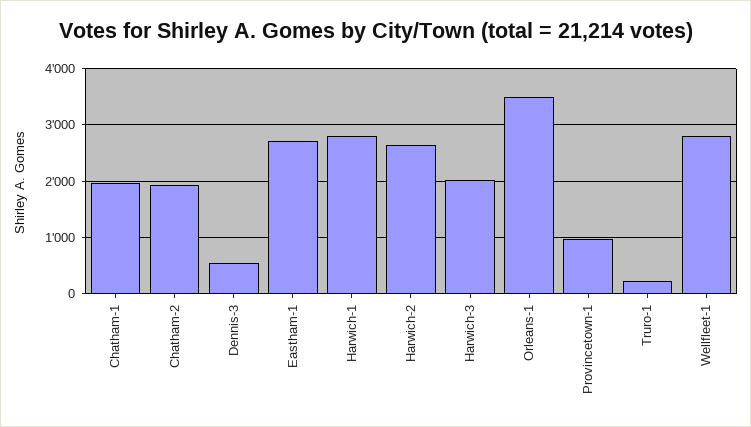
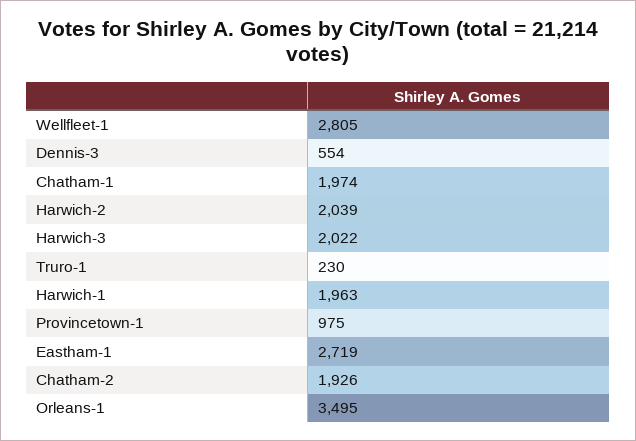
  {
    "Chatham-1": 1974,
    "Chatham-2": 1926,
    "Dennis-3": 554,
    "Eastham-1": 2719,
-   "Harwich-1": 2800,
+   "Harwich-1": 1963,
-   "Harwich-2": 2600,
+   "Harwich-2": 2039,
    "Harwich-3": 2022,
    "Orleans-1": 3495,
    "Provincetown-1": 975,
    "Truro-1": 230,
    "Wellfleet-1": 2805
  }

